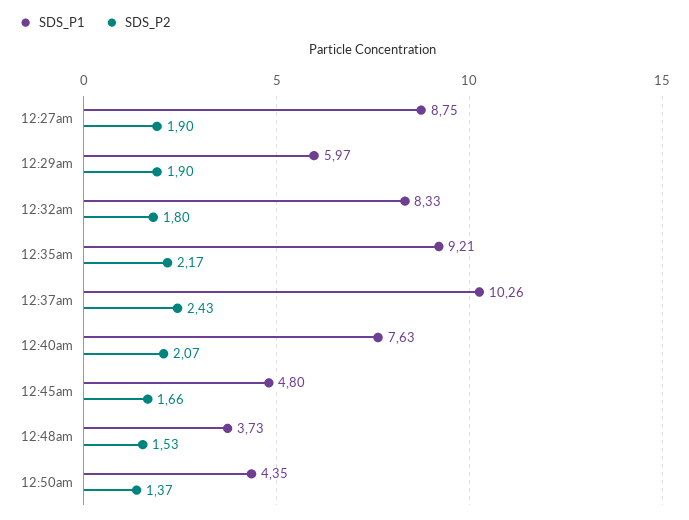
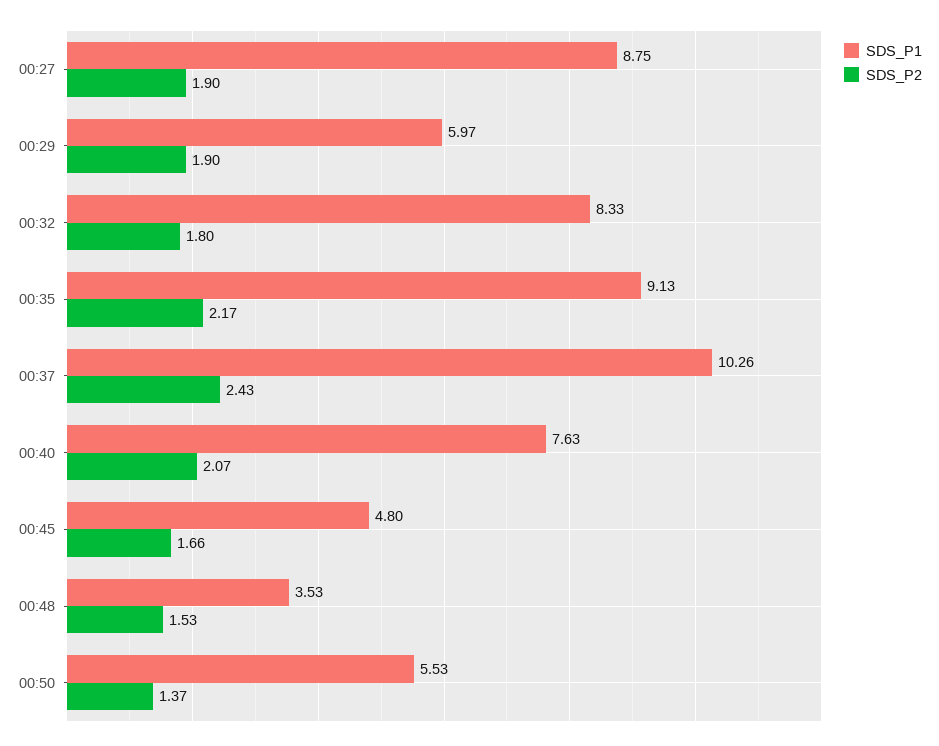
  {
    "SDS_P1": {
      "12:27am": 8.75,
      "12:29am": 5.97,
      "12:32am": 8.33,
-     "12:35am": 9.21,
+     "12:35am": 9.13,
      "12:37am": 10.26,
      "12:40am": 7.63,
      "12:45am": 4.8,
-     "12:48am": 3.73,
+     "12:48am": 3.53,
-     "12:50am": 4.35
+     "12:50am": 5.53
    },
    "SDS_P2": {
      "12:27am": 1.9,
      "12:29am": 1.9,
      "12:32am": 1.8,
      "12:35am": 2.17,
      "12:37am": 2.43,
      "12:40am": 2.07,
      "12:45am": 1.66,
      "12:48am": 1.53,
      "12:50am": 1.37
    }
  }

